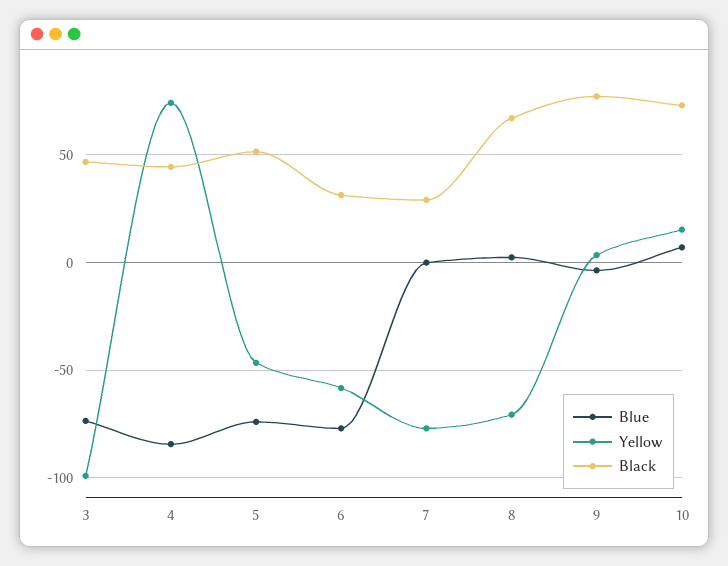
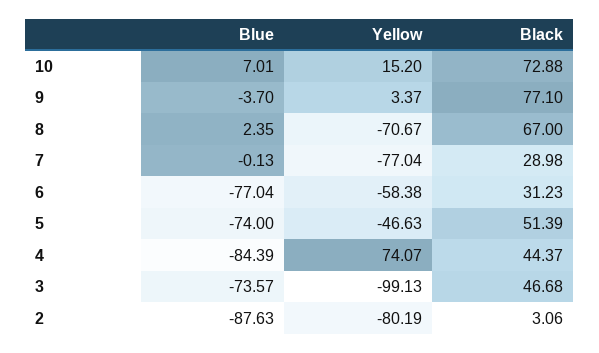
  {
    "Blue": {
      "3": -73.57,
      "4": -84.39,
      "5": -74,
      "6": -77.04,
      "7": -0.13,
      "8": 2.35,
      "9": -3.7,
-     "10": 7.01
+     "10": 7.01,
+     "2": -87.63
    },
    "Yellow": {
      "3": -99.13,
      "4": 74.07,
      "5": -46.63,
      "6": -58.38,
      "7": -77.04,
      "8": -70.67,
      "9": 3.37,
-     "10": 15.2
+     "10": 15.2,
+     "2": -80.19
    },
    "Black": {
      "3": 46.68,
      "4": 44.37,
      "5": 51.39,
      "6": 31.23,
      "7": 28.98,
      "8": 67,
      "9": 77.1,
-     "10": 72.88
+     "10": 72.88,
+     "2": 3.06
    }
  }

